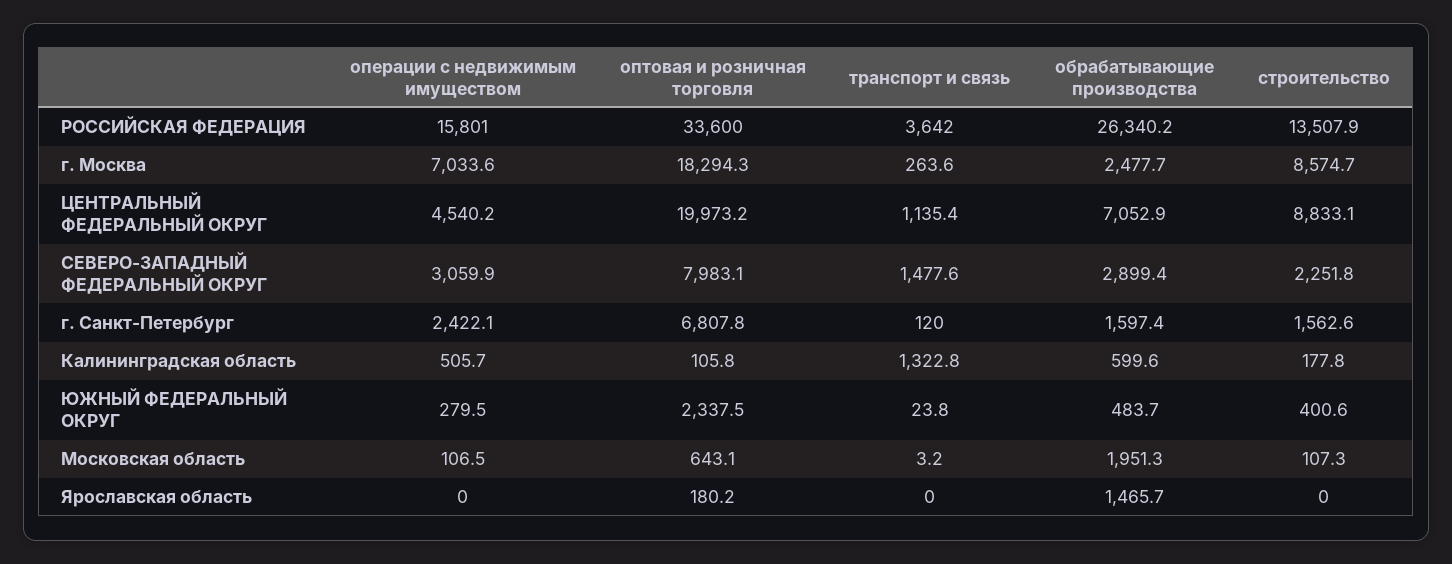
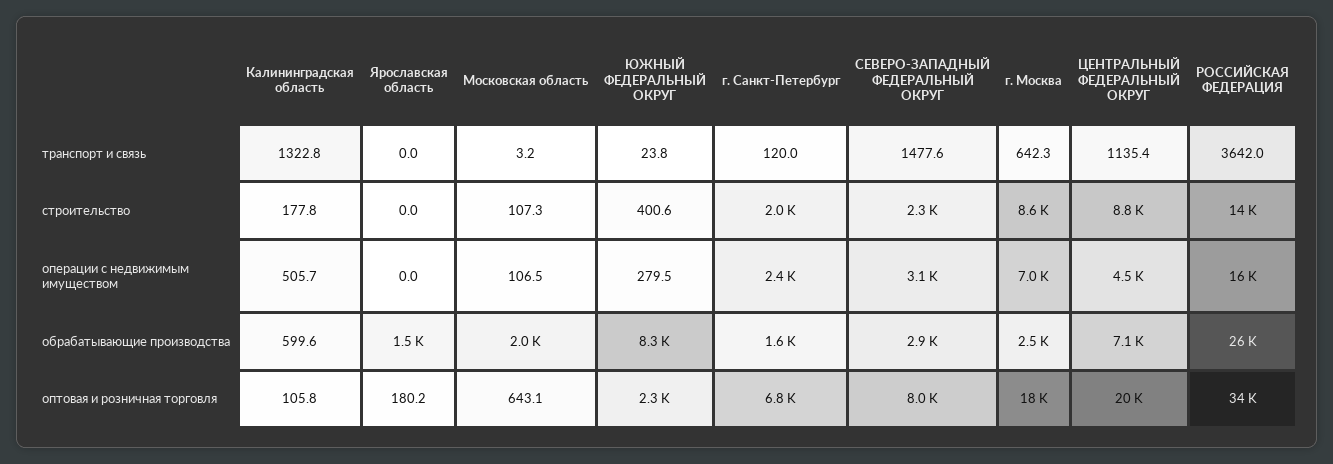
  {
    "операции с недвижимым имуществом": {
      "РОССИЙСКАЯ ФЕДЕРАЦИЯ": 15801,
      "г. Москва": 7033.6,
      "ЦЕНТРАЛЬНЫЙ ФЕДЕРАЛЬНЫЙ ОКРУГ": 4540.2,
      "СЕВЕРО-ЗАПАДНЫЙ ФЕДЕРАЛЬНЫЙ ОКРУГ": 3059.9,
      "г. Санкт-Петербург": 2422.1,
      "Калининградская область": 505.7,
      "ЮЖНЫЙ ФЕДЕРАЛЬНЫЙ ОКРУГ": 279.5,
      "Московская область": 106.5,
      "Ярославская область": 0
    },
    "оптовая и розничная торговля": {
      "РОССИЙСКАЯ ФЕДЕРАЦИЯ": 33600,
      "г. Москва": 18294.3,
      "ЦЕНТРАЛЬНЫЙ ФЕДЕРАЛЬНЫЙ ОКРУГ": 19973.2,
      "СЕВЕРО-ЗАПАДНЫЙ ФЕДЕРАЛЬНЫЙ ОКРУГ": 7983.1,
      "г. Санкт-Петербург": 6807.8,
      "Калининградская область": 105.8,
      "ЮЖНЫЙ ФЕДЕРАЛЬНЫЙ ОКРУГ": 2337.5,
      "Московская область": 643.1,
      "Ярославская область": 180.2
    },
    "транспорт и связь": {
      "РОССИЙСКАЯ ФЕДЕРАЦИЯ": 3642,
-     "г. Москва": 263.6,
+     "г. Москва": 642.3,
      "ЦЕНТРАЛЬНЫЙ ФЕДЕРАЛЬНЫЙ ОКРУГ": 1135.4,
      "СЕВЕРО-ЗАПАДНЫЙ ФЕДЕРАЛЬНЫЙ ОКРУГ": 1477.6,
      "г. Санкт-Петербург": 120,
      "Калининградская область": 1322.8,
      "ЮЖНЫЙ ФЕДЕРАЛЬНЫЙ ОКРУГ": 23.8,
      "Московская область": 3.2,
      "Ярославская область": 0
    },
    "обрабатывающие производства": {
      "РОССИЙСКАЯ ФЕДЕРАЦИЯ": 26340.2,
      "г. Москва": 2477.7,
      "ЦЕНТРАЛЬНЫЙ ФЕДЕРАЛЬНЫЙ ОКРУГ": 7052.9,
      "СЕВЕРО-ЗАПАДНЫЙ ФЕДЕРАЛЬНЫЙ ОКРУГ": 2899.4,
      "г. Санкт-Петербург": 1597.4,
      "Калининградская область": 599.6,
-     "ЮЖНЫЙ ФЕДЕРАЛЬНЫЙ ОКРУГ": 483.7,
+     "ЮЖНЫЙ ФЕДЕРАЛЬНЫЙ ОКРУГ": 8300,
      "Московская область": 1951.3,
      "Ярославская область": 1465.7
    },
    "строительство": {
      "РОССИЙСКАЯ ФЕДЕРАЦИЯ": 13507.9,
      "г. Москва": 8574.7,
      "ЦЕНТРАЛЬНЫЙ ФЕДЕРАЛЬНЫЙ ОКРУГ": 8833.1,
      "СЕВЕРО-ЗАПАДНЫЙ ФЕДЕРАЛЬНЫЙ ОКРУГ": 2251.8,
-     "г. Санкт-Петербург": 1562.6,
+     "г. Санкт-Петербург": 2000,
      "Калининградская область": 177.8,
      "ЮЖНЫЙ ФЕДЕРАЛЬНЫЙ ОКРУГ": 400.6,
      "Московская область": 107.3,
      "Ярославская область": 0
    }
  }

